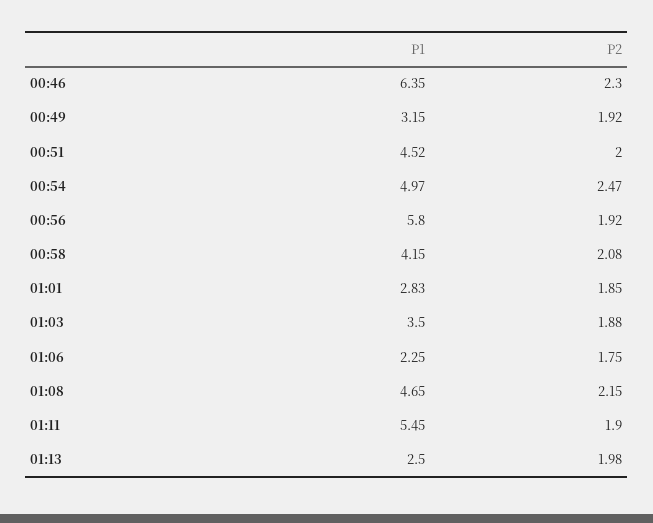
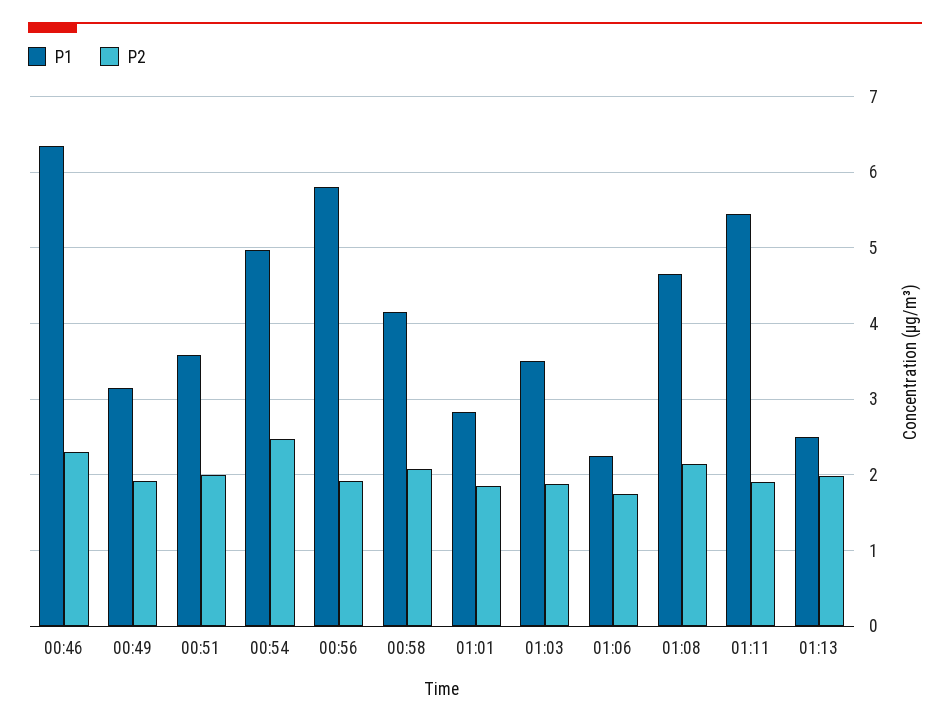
  {
    "P1": {
      "00:46": 6.35,
      "00:49": 3.15,
-     "00:51": 4.52,
+     "00:51": 3.6,
      "00:54": 4.97,
      "00:56": 5.8,
      "00:58": 4.15,
      "01:01": 2.83,
      "01:03": 3.5,
      "01:06": 2.25,
      "01:08": 4.65,
      "01:11": 5.45,
      "01:13": 2.5
    },
    "P2": {
      "00:46": 2.3,
      "00:49": 1.92,
      "00:51": 2,
      "00:54": 2.47,
      "00:56": 1.92,
      "00:58": 2.08,
      "01:01": 1.85,
      "01:03": 1.88,
      "01:06": 1.75,
      "01:08": 2.15,
      "01:11": 1.9,
      "01:13": 1.98
    }
  }

